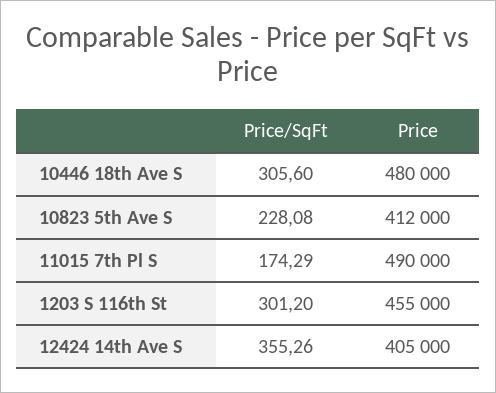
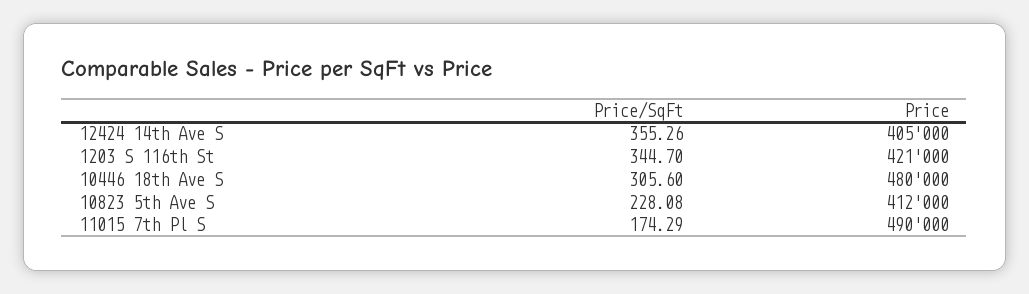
  {
    "Price/SqFt": {
      "10446 18th Ave S": 305.6,
      "10823 5th Ave S": 228.08,
      "11015 7th Pl S": 174.29,
-     "1203 S 116th St": 301.2,
+     "1203 S 116th St": 344.7,
      "12424 14th Ave S": 355.26
    },
    "Price": {
      "10446 18th Ave S": 480000,
      "10823 5th Ave S": 412000,
      "11015 7th Pl S": 490000,
-     "1203 S 116th St": 455000,
+     "1203 S 116th St": 421000,
      "12424 14th Ave S": 405000
    }
  }

